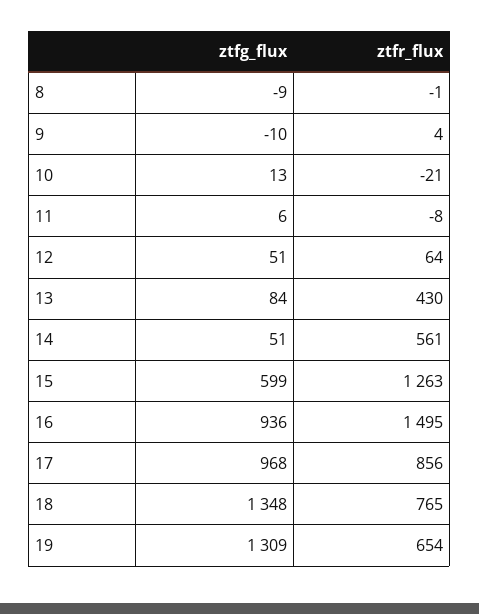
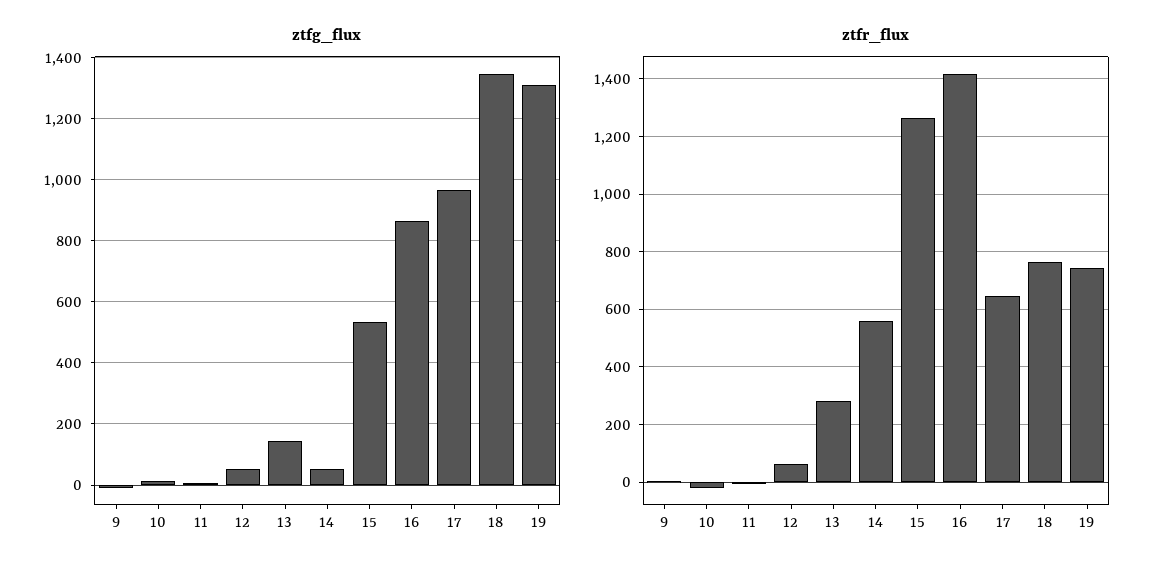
  {
    "ztfg_flux": {
-     "8": -9,
      "9": -10,
      "10": 13,
      "11": 6,
      "12": 51,
-     "13": 84,
+     "13": 140,
      "14": 51,
-     "15": 599,
+     "15": 540,
-     "16": 936,
+     "16": 860,
      "17": 968,
      "18": 1348,
      "19": 1309
    },
    "ztfr_flux": {
-     "8": -1,
      "9": 4,
      "10": -21,
      "11": -8,
      "12": 64,
-     "13": 430,
+     "13": 275,
      "14": 561,
      "15": 1263,
-     "16": 1495,
+     "16": 1425,
-     "17": 856,
+     "17": 650,
      "18": 765,
-     "19": 654
+     "19": 750
    }
  }

